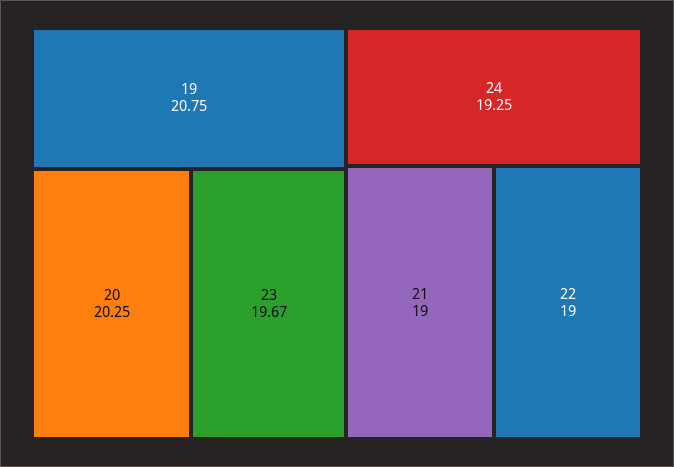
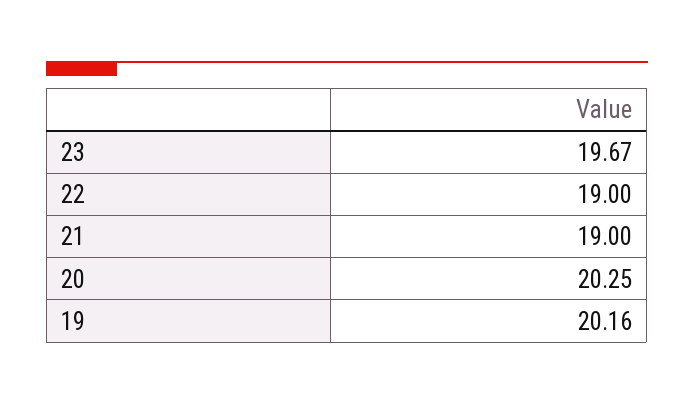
  {
-   "19": 20.75,
+   "19": 20.16,
    "20": 20.25,
    "23": 19.67,
-   "24": 19.25,
    "21": 19,
    "22": 19
  }

